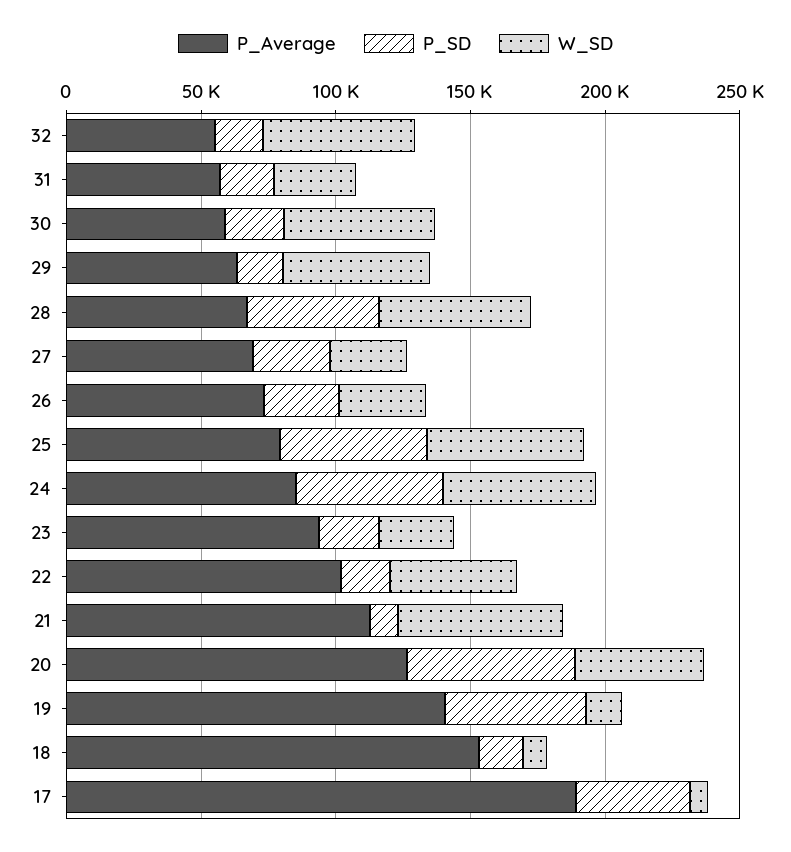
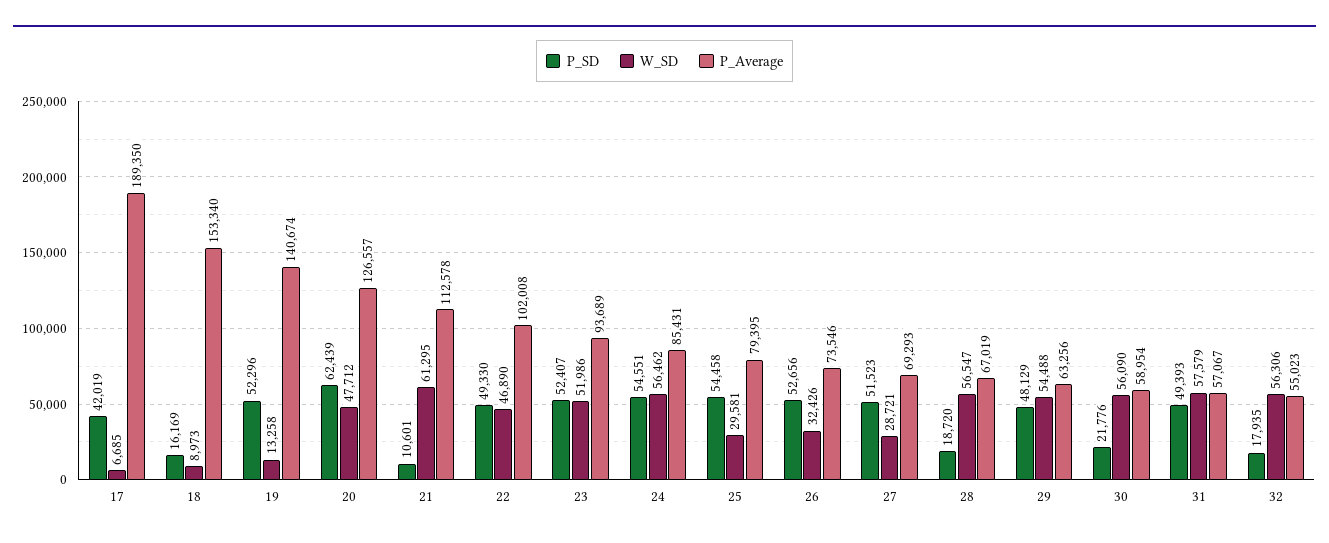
  {
    "P_Average": {
      "32": 55023,
      "31": 57067,
      "30": 58954,
      "29": 63256,
      "28": 67019,
      "27": 69293,
      "26": 73546,
      "25": 79395,
      "24": 85431,
      "23": 93689,
      "22": 102008,
      "21": 112578,
      "20": 126557,
      "19": 140674,
      "18": 153340,
      "17": 189350
    },
    "P_SD": {
      "32": 17935,
-     "31": 20000,
+     "31": 49393,
      "30": 21776,
-     "29": 20000,
+     "29": 48129,
-     "28": 50000,
+     "28": 18720,
-     "27": 30000,
+     "27": 51523,
-     "26": 30000,
+     "26": 52656,
      "25": 54458,
      "24": 54551,
-     "23": 20000,
+     "23": 52407,
-     "22": 20000,
+     "22": 49330,
      "21": 10601,
      "20": 62439,
      "19": 52296,
      "18": 16169,
      "17": 42019
    },
    "W_SD": {
      "32": 56306,
-     "31": 30000,
+     "31": 57579,
      "30": 56090,
      "29": 54488,
      "28": 56547,
      "27": 28721,
      "26": 32426,
-     "25": 60000,
+     "25": 29581,
      "24": 56462,
-     "23": 30000,
+     "23": 51986,
      "22": 46890,
      "21": 61295,
      "20": 47712,
      "19": 13258,
      "18": 8973,
      "17": 6685
    }
  }

